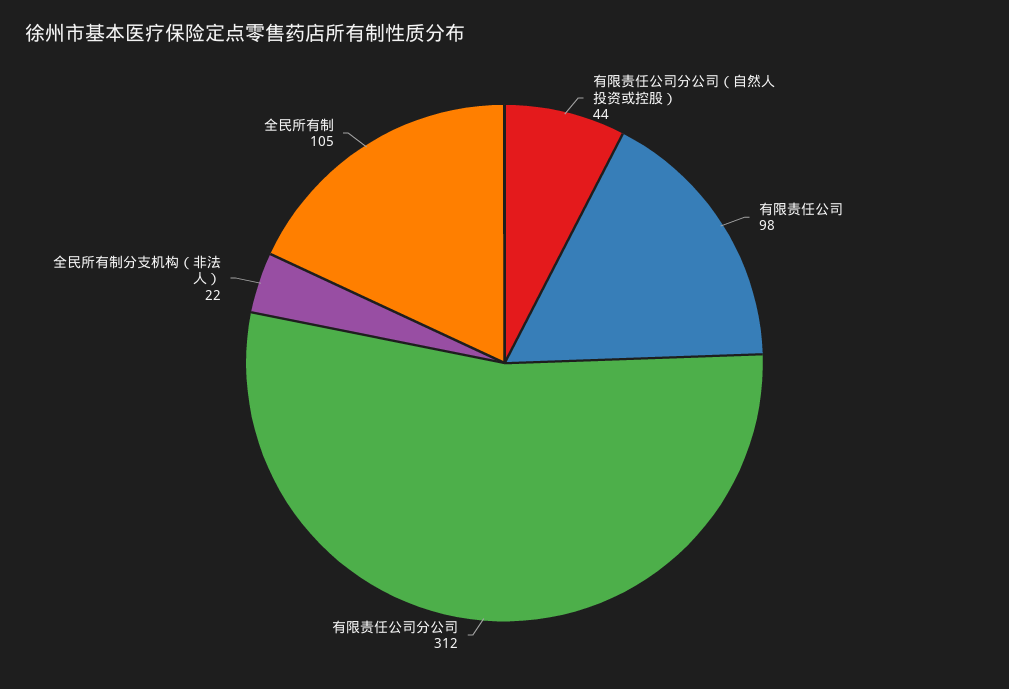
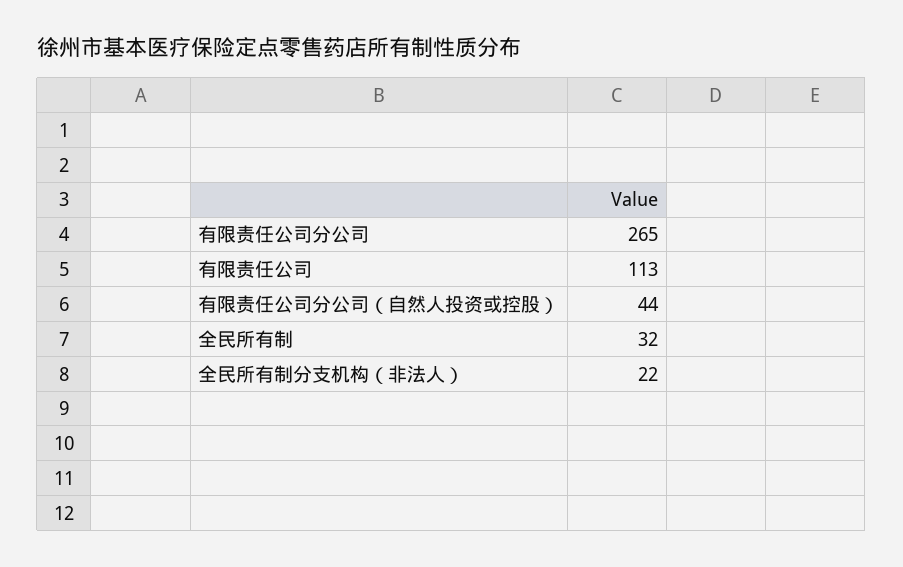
  {
    "有限责任公司分公司（自然人投资或控股）": 44,
-   "有限责任公司": 98,
+   "有限责任公司": 113,
-   "有限责任公司分公司": 312,
+   "有限责任公司分公司": 265,
    "全民所有制分支机构（非法人）": 22,
-   "全民所有制": 105
+   "全民所有制": 32
  }

